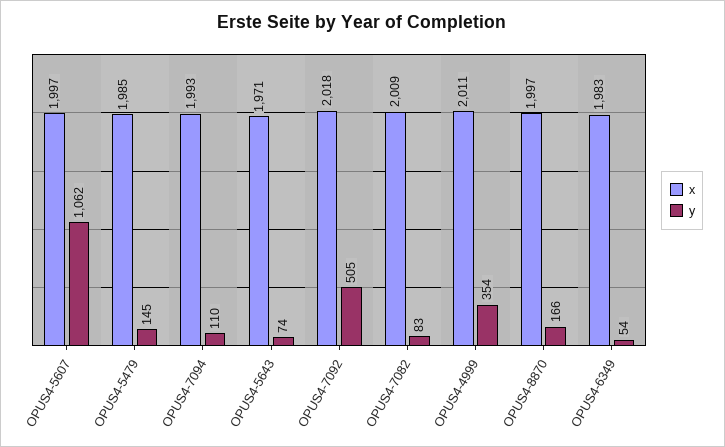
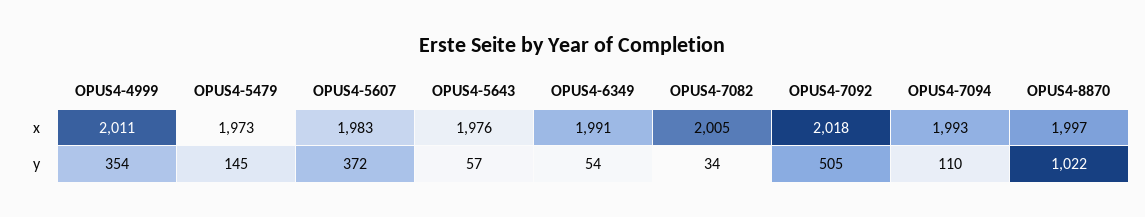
  {
    "x": {
-     "OPUS4-5607": 1997,
+     "OPUS4-5607": 1983,
-     "OPUS4-5479": 1985,
+     "OPUS4-5479": 1973,
      "OPUS4-7094": 1993,
-     "OPUS4-5643": 1971,
+     "OPUS4-5643": 1976,
      "OPUS4-7092": 2018,
-     "OPUS4-7082": 2009,
+     "OPUS4-7082": 2005,
      "OPUS4-4999": 2011,
      "OPUS4-8870": 1997,
-     "OPUS4-6349": 1983
+     "OPUS4-6349": 1991
    },
    "y": {
-     "OPUS4-5607": 1062,
+     "OPUS4-5607": 372,
      "OPUS4-5479": 145,
      "OPUS4-7094": 110,
-     "OPUS4-5643": 74,
+     "OPUS4-5643": 57,
      "OPUS4-7092": 505,
-     "OPUS4-7082": 83,
+     "OPUS4-7082": 34,
      "OPUS4-4999": 354,
-     "OPUS4-8870": 166,
+     "OPUS4-8870": 1022,
      "OPUS4-6349": 54
    }
  }

